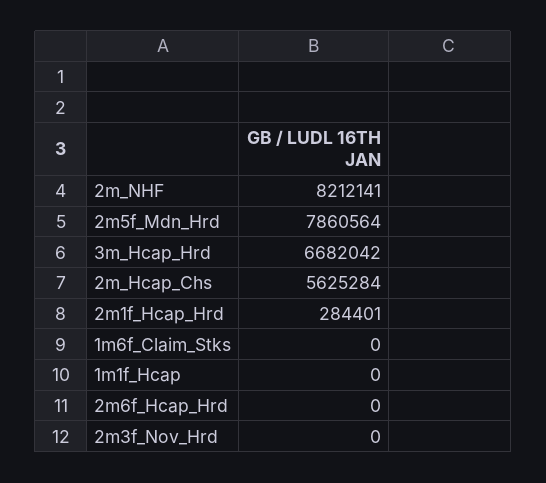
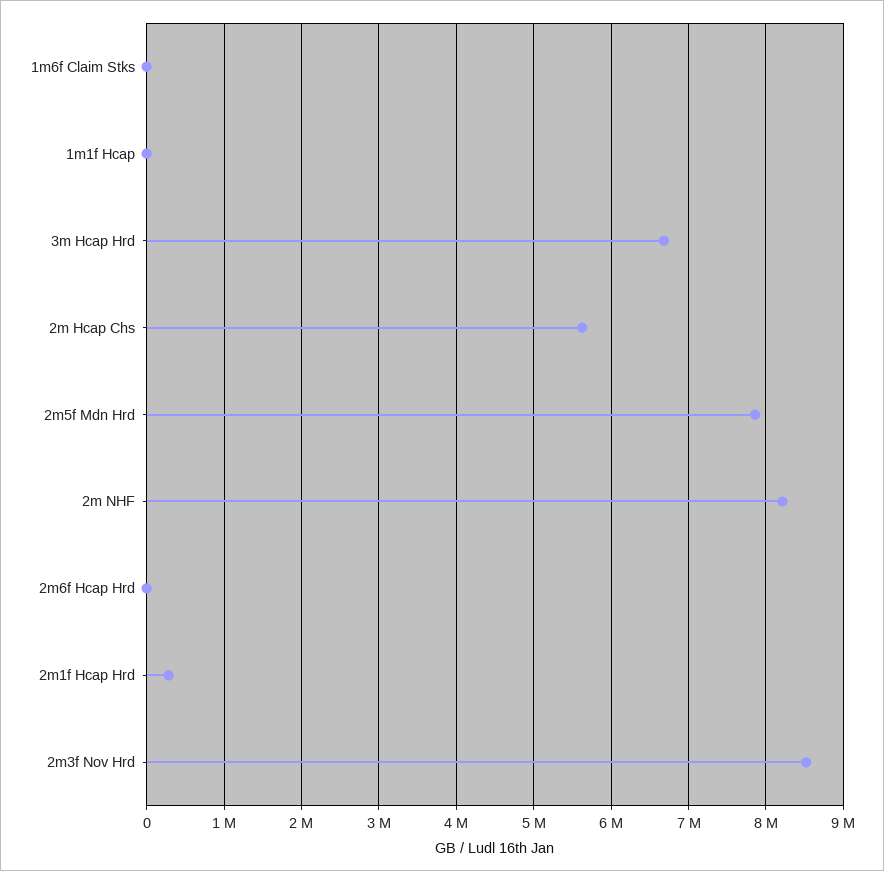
  {
    "2m_NHF": 8212141,
    "2m5f_Mdn_Hrd": 7860564,
    "3m_Hcap_Hrd": 6682042,
    "2m_Hcap_Chs": 5625284,
    "2m1f_Hcap_Hrd": 284401,
    "1m6f_Claim_Stks": 0,
    "1m1f_Hcap": 0,
    "2m6f_Hcap_Hrd": 0,
-   "2m3f_Nov_Hrd": 0
+   "2m3f_Nov_Hrd": 8500000
  }

